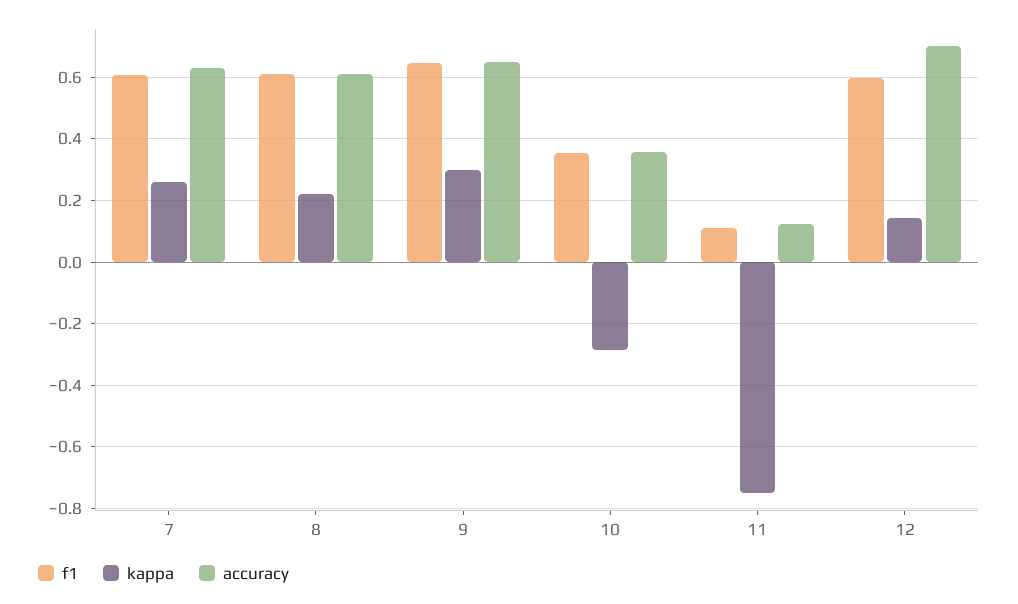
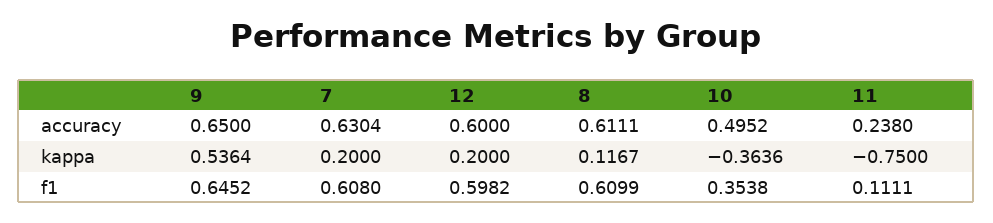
  {
    "f1": {
      "7": 0.608,
      "8": 0.6099,
      "9": 0.6452,
      "10": 0.3538,
      "11": 0.1111,
      "12": 0.5982
    },
    "kappa": {
-     "7": 0.26,
+     "7": 0.2,
-     "8": 0.22,
+     "8": 0.1167,
-     "9": 0.3,
+     "9": 0.5364,
-     "10": -0.28,
+     "10": -0.3636,
      "11": -0.75,
-     "12": 0.14
+     "12": 0.2
    },
    "accuracy": {
      "7": 0.6304,
      "8": 0.6111,
      "9": 0.65,
-     "10": 0.36,
+     "10": 0.4952,
-     "11": 0.12,
+     "11": 0.238,
-     "12": 0.7
+     "12": 0.6
    }
  }

